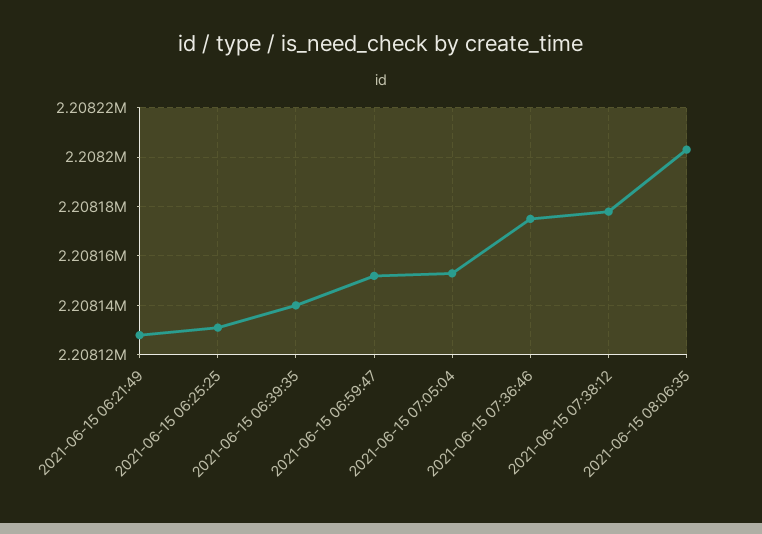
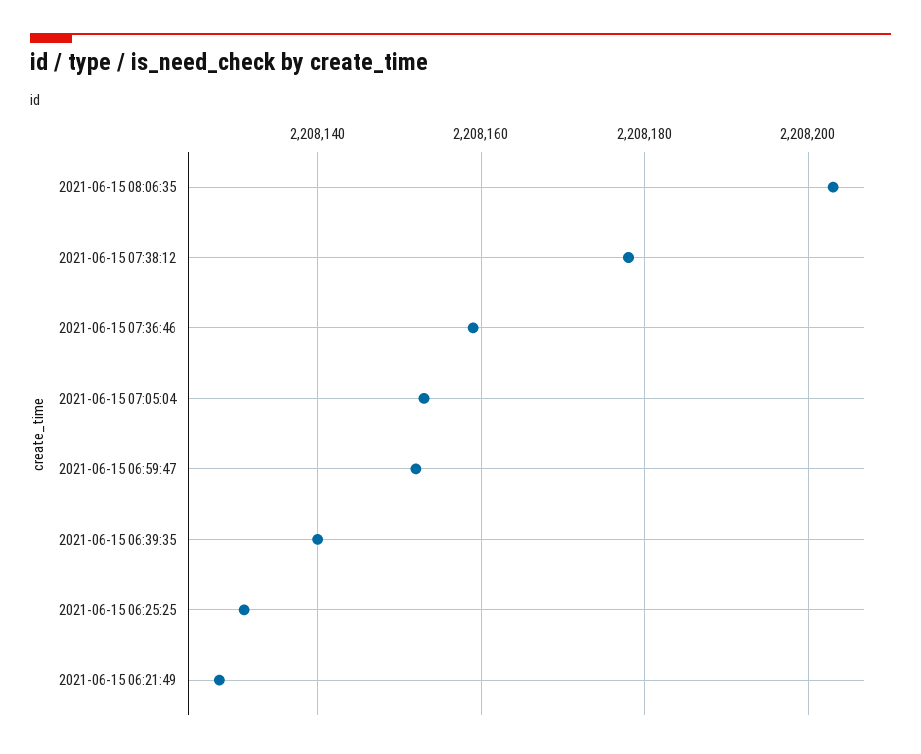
  {
    "2021-06-15 06:21:49": 2208130,
    "2021-06-15 06:25:25": 2208130,
    "2021-06-15 06:39:35": 2208140,
    "2021-06-15 06:59:47": 2208150,
    "2021-06-15 07:05:04": 2208155,
-   "2021-06-15 07:36:46": 2208175,
+   "2021-06-15 07:36:46": 2208160,
    "2021-06-15 07:38:12": 2208180,
    "2021-06-15 08:06:35": 2208205
  }

